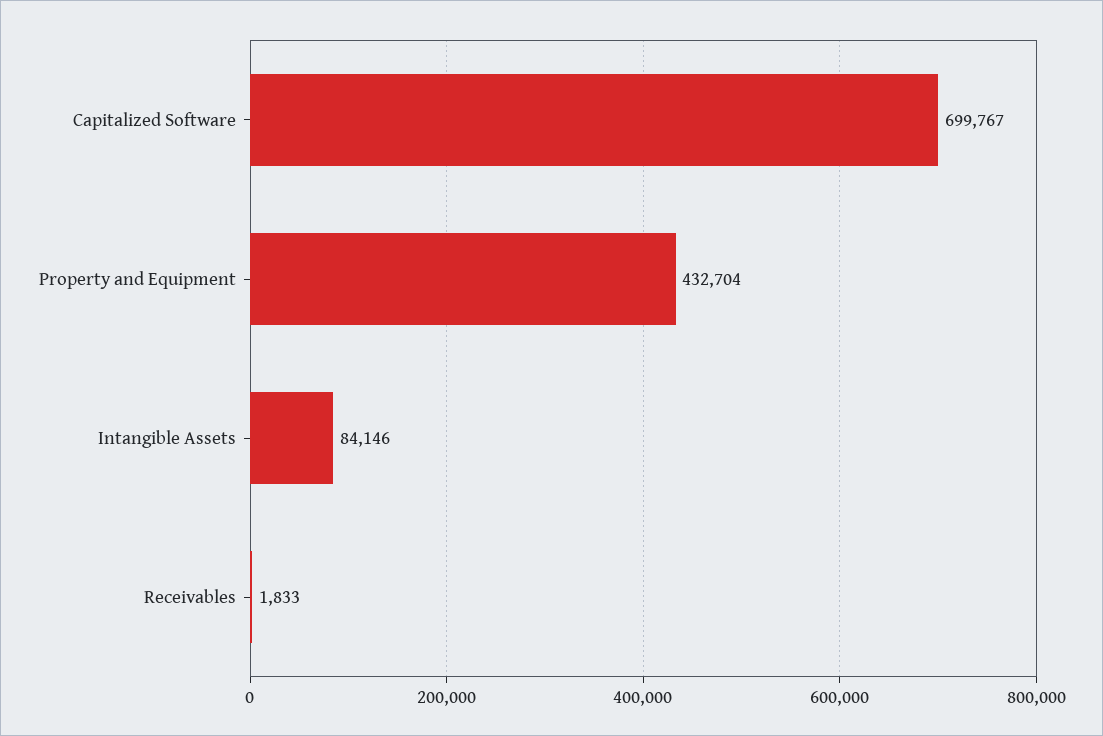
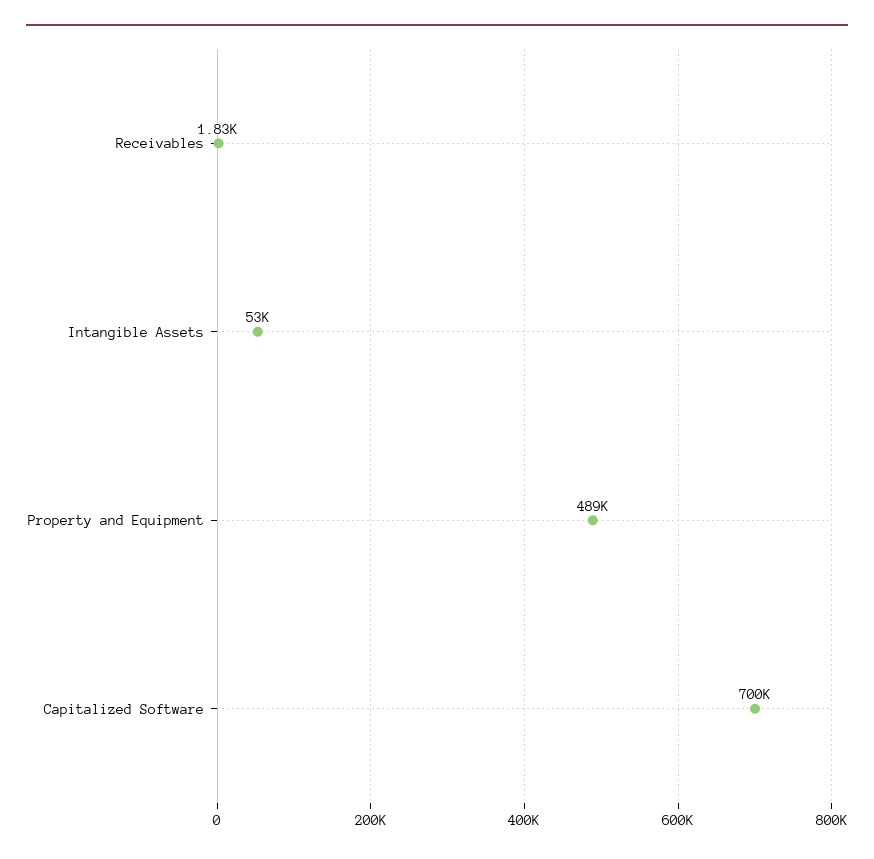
  {
    "Capitalized Software": 699767,
-   "Property and Equipment": 432704,
+   "Property and Equipment": 489000,
-   "Intangible Assets": 84146,
+   "Intangible Assets": 53000,
    "Receivables": 1833
  }

